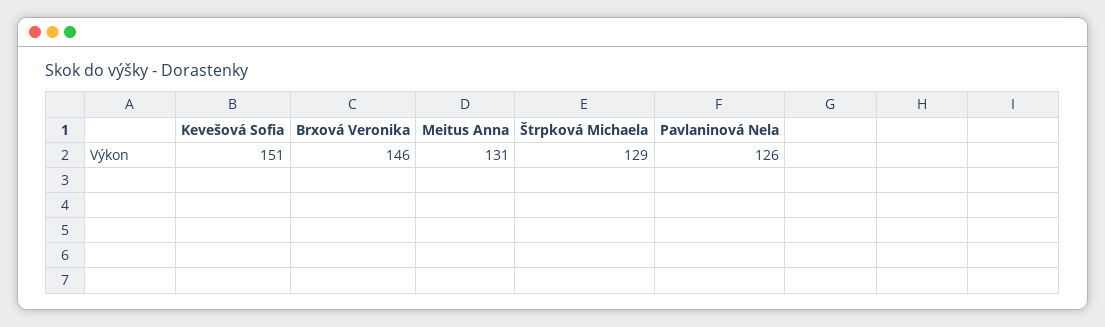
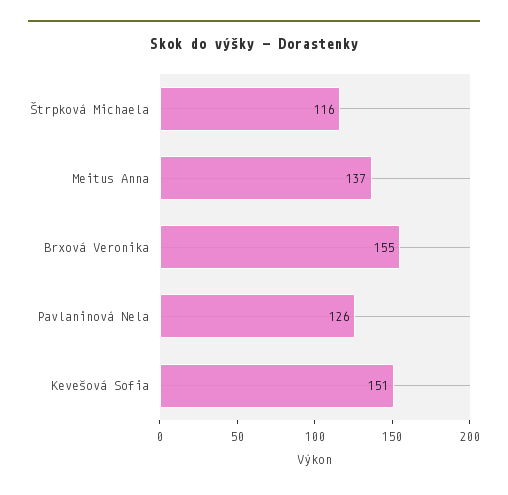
  {
    "Kevešová Sofia": 151,
-   "Brxová Veronika": 146,
+   "Brxová Veronika": 155,
-   "Meitus Anna": 131,
+   "Meitus Anna": 137,
-   "Štrpková Michaela": 129,
+   "Štrpková Michaela": 116,
    "Pavlaninová Nela": 126
  }

